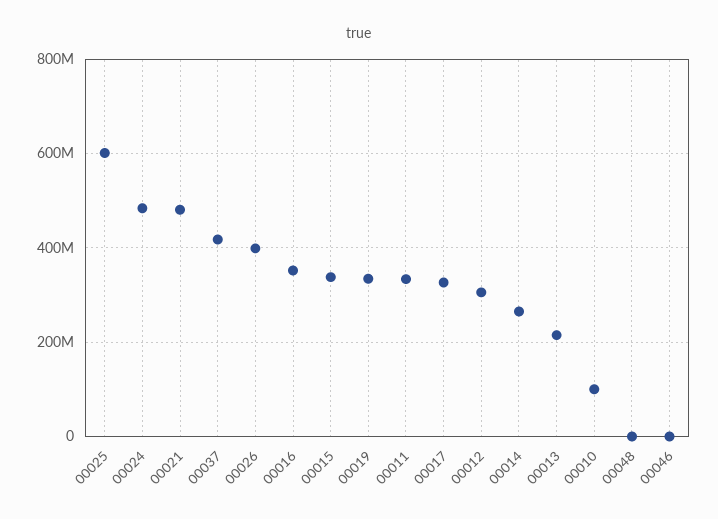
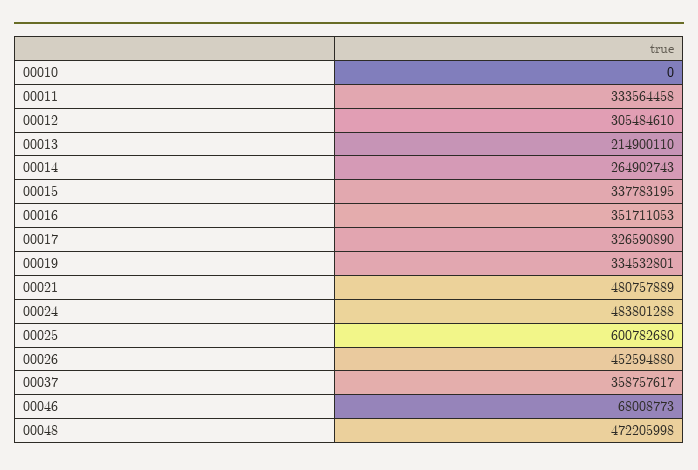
  {
    "00025": 600782680,
    "00024": 483801288,
    "00021": 480757889,
-   "00037": 420000000,
+   "00037": 358757617,
-   "00026": 400000000,
+   "00026": 452594880,
    "00016": 351711053,
    "00015": 337783195,
    "00019": 334532801,
    "00011": 333564458,
    "00017": 326590890,
    "00012": 305484610,
    "00014": 264902743,
    "00013": 214900110,
-   "00010": 100000000,
+   "00010": 0,
-   "00048": 0,
+   "00048": 472205998,
-   "00046": 0
+   "00046": 68008773
  }

